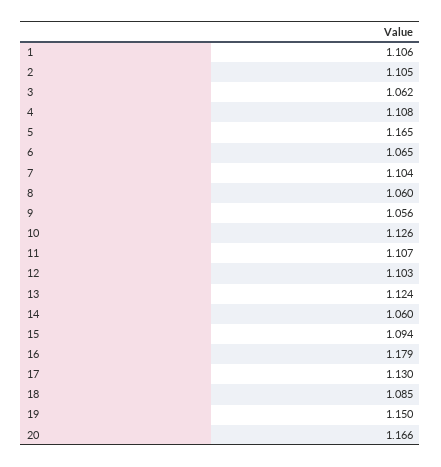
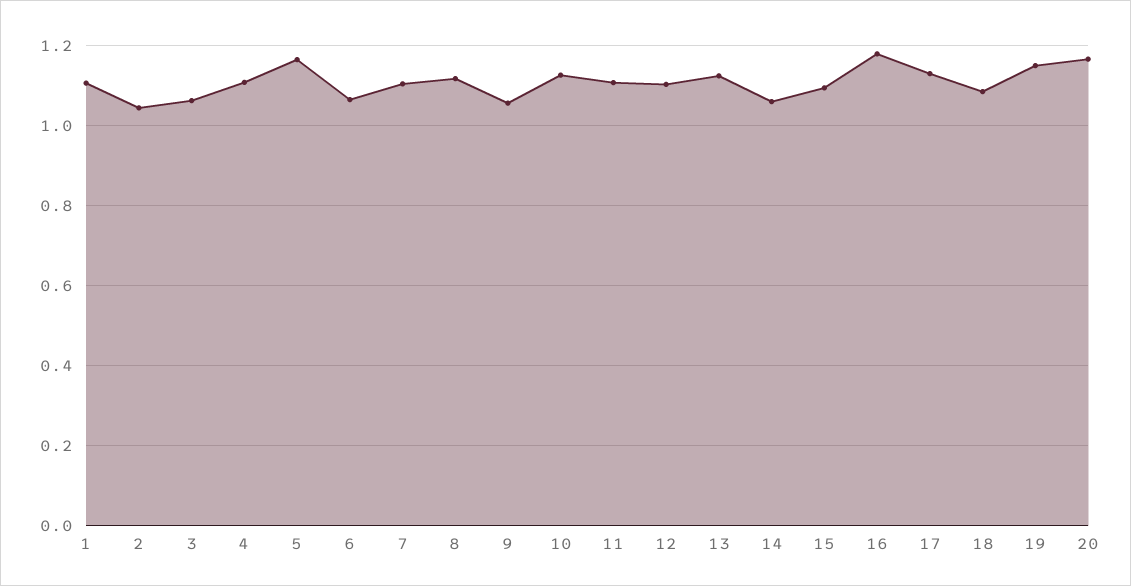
  {
    "1": 1.106,
-   "2": 1.105,
+   "2": 1.04,
    "3": 1.062,
    "4": 1.108,
    "5": 1.165,
    "6": 1.065,
    "7": 1.104,
-   "8": 1.06,
+   "8": 1.12,
    "9": 1.056,
    "10": 1.126,
    "11": 1.107,
    "12": 1.103,
    "13": 1.124,
    "14": 1.06,
    "15": 1.094,
    "16": 1.179,
    "17": 1.13,
    "18": 1.085,
    "19": 1.15,
    "20": 1.166
  }

